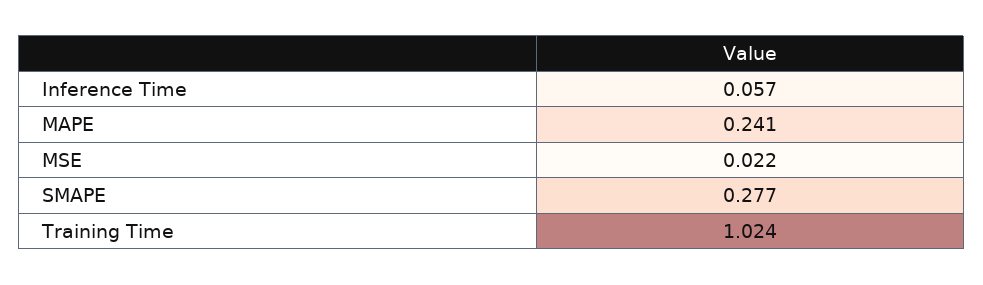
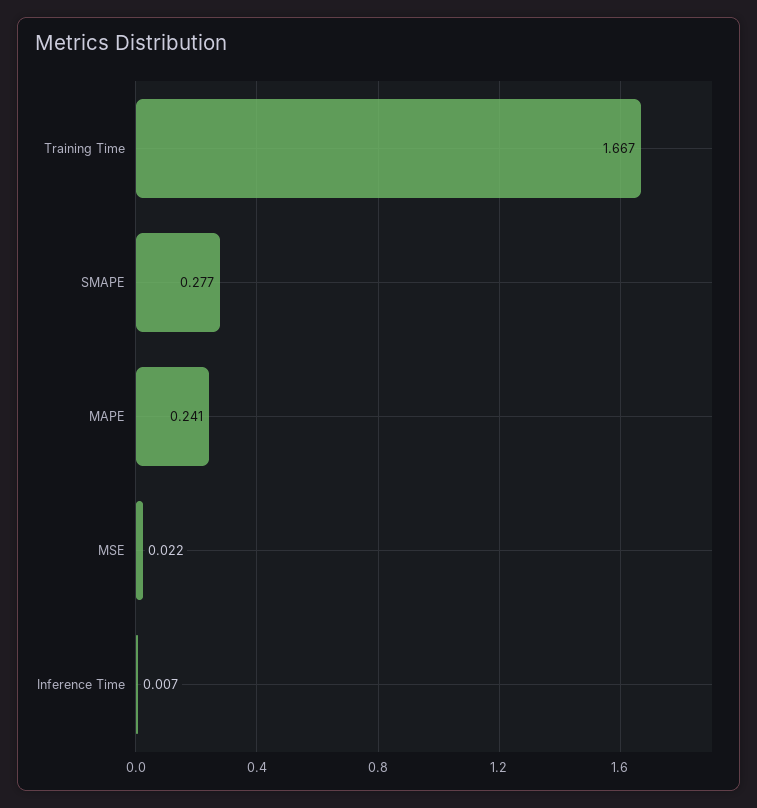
  {
-   "Inference Time": 0.057,
+   "Inference Time": 0.007,
    "MAPE": 0.241,
    "MSE": 0.022,
    "SMAPE": 0.277,
-   "Training Time": 1.024
+   "Training Time": 1.667
  }

